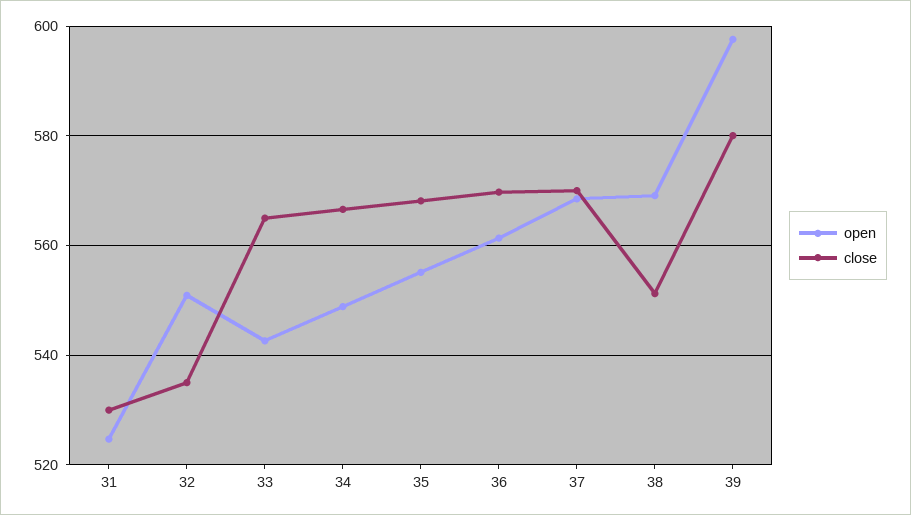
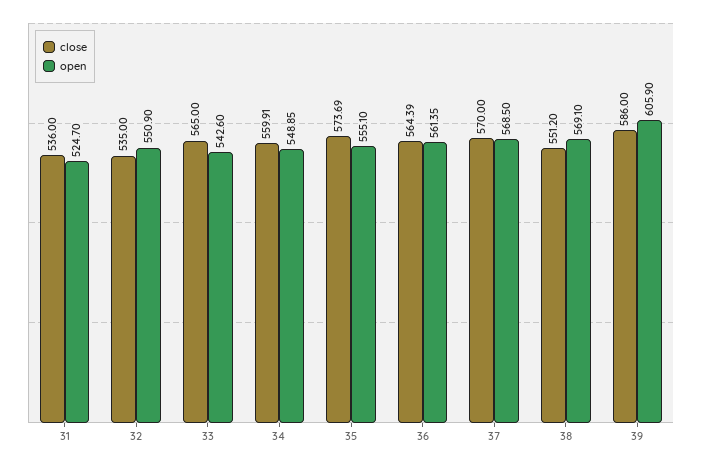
  {
    "open": {
      "31": 524.7,
      "32": 550.9,
      "33": 542.6,
      "34": 548.85,
      "35": 555.1,
      "36": 561.35,
      "37": 568.5,
      "38": 569.1,
-     "39": 598
+     "39": 605.9
    },
    "close": {
-     "31": 530,
+     "31": 536,
      "32": 535,
      "33": 565,
-     "34": 566,
+     "34": 559.91,
-     "35": 568,
+     "35": 573.69,
-     "36": 570,
+     "36": 564.39,
      "37": 570,
      "38": 551.2,
-     "39": 580
+     "39": 586
    }
  }

